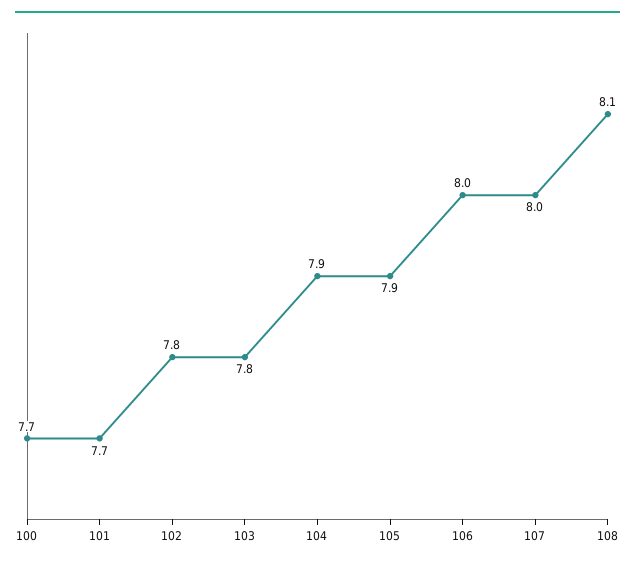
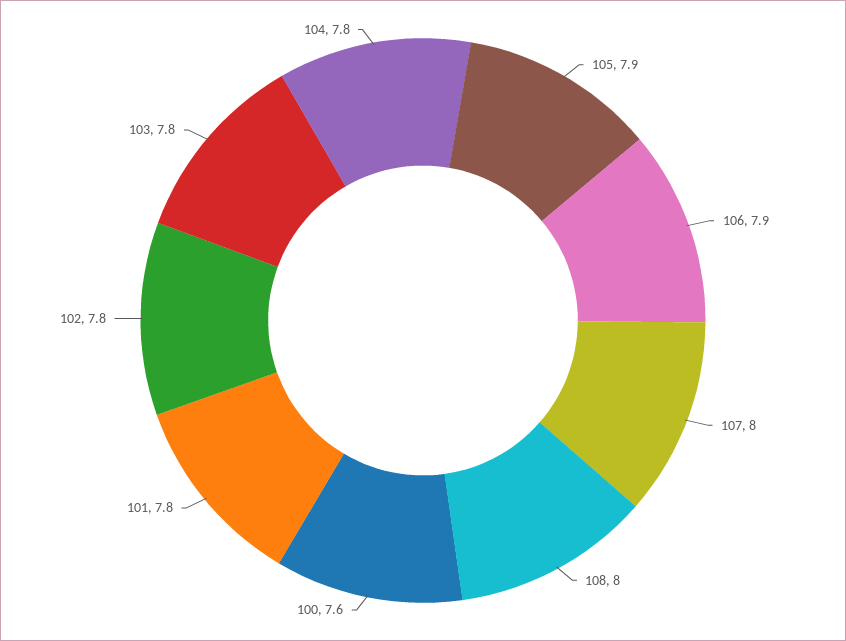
  {
-   "100": 7.7,
+   "100": 7.6,
-   "101": 7.7,
+   "101": 7.8,
    "102": 7.8,
    "103": 7.8,
-   "104": 7.9,
+   "104": 7.8,
    "105": 7.9,
-   "106": 8,
+   "106": 7.9,
    "107": 8,
-   "108": 8.1
+   "108": 8
  }

